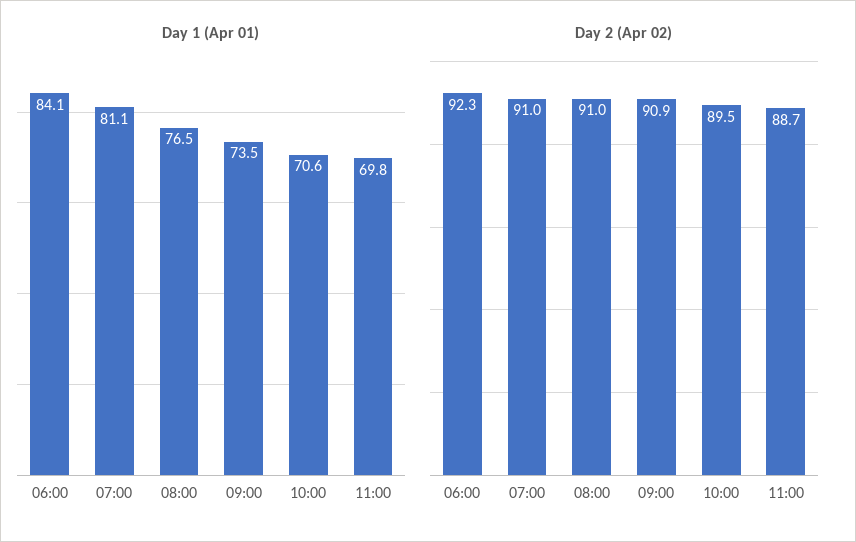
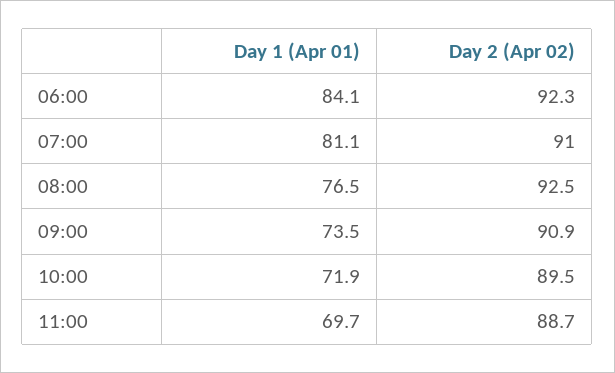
  {
    "Day 1 (Apr 01)": {
      "06:00": 84.1,
      "07:00": 81.1,
      "08:00": 76.5,
      "09:00": 73.5,
-     "10:00": 70.6,
+     "10:00": 71.9,
-     "11:00": 69.8
+     "11:00": 69.7
    },
    "Day 2 (Apr 02)": {
      "06:00": 92.3,
      "07:00": 91,
-     "08:00": 91,
+     "08:00": 92.5,
      "09:00": 90.9,
      "10:00": 89.5,
      "11:00": 88.7
    }
  }

